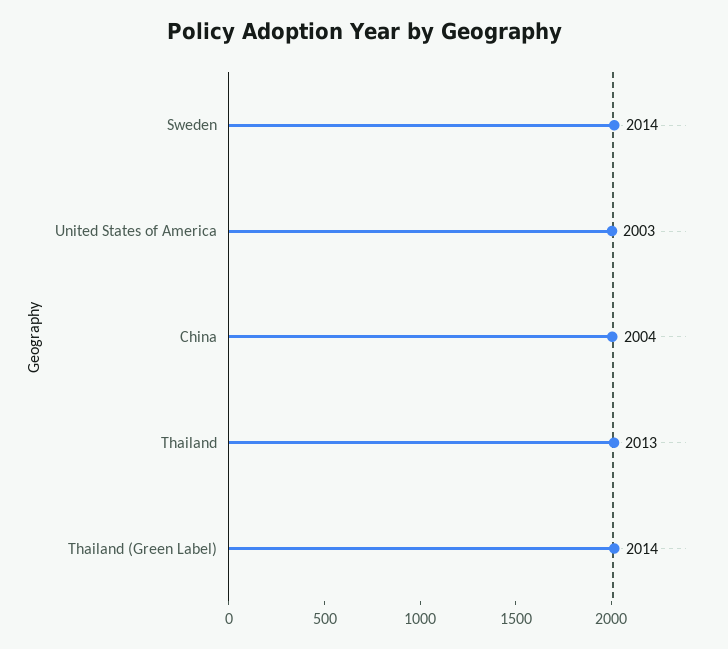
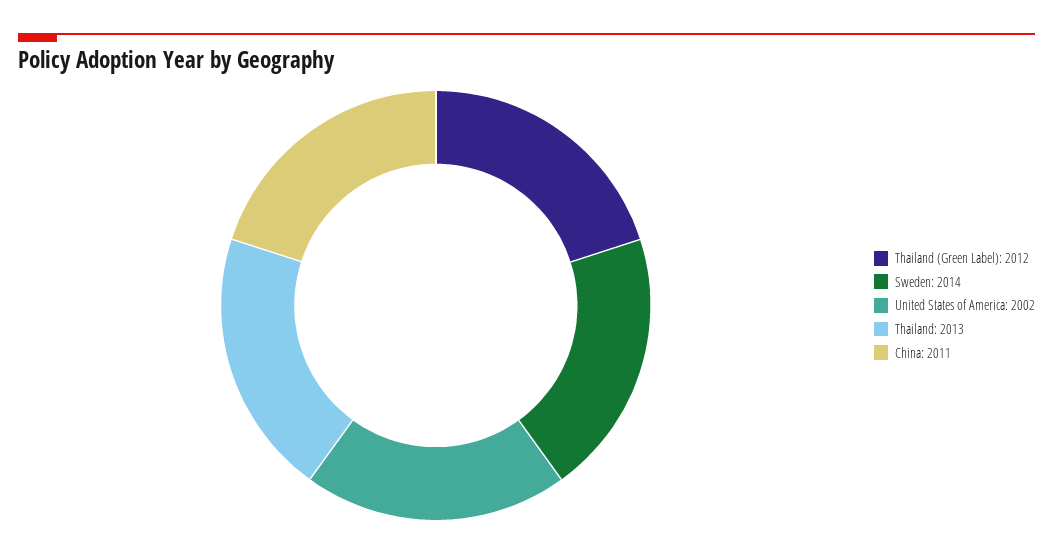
  {
    "Sweden": 2014,
-   "United States of America": 2003,
+   "United States of America": 2002,
-   "China": 2004,
+   "China": 2011,
    "Thailand": 2013,
-   "Thailand (Green Label)": 2014
+   "Thailand (Green Label)": 2012
  }

